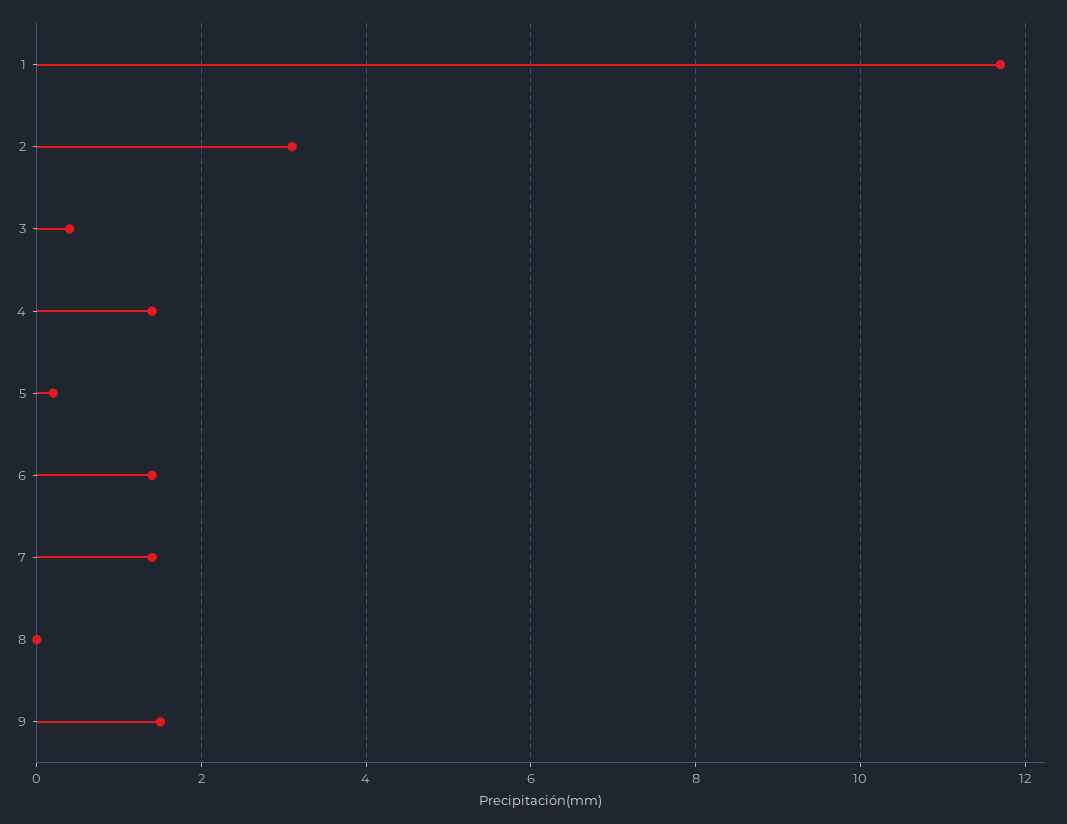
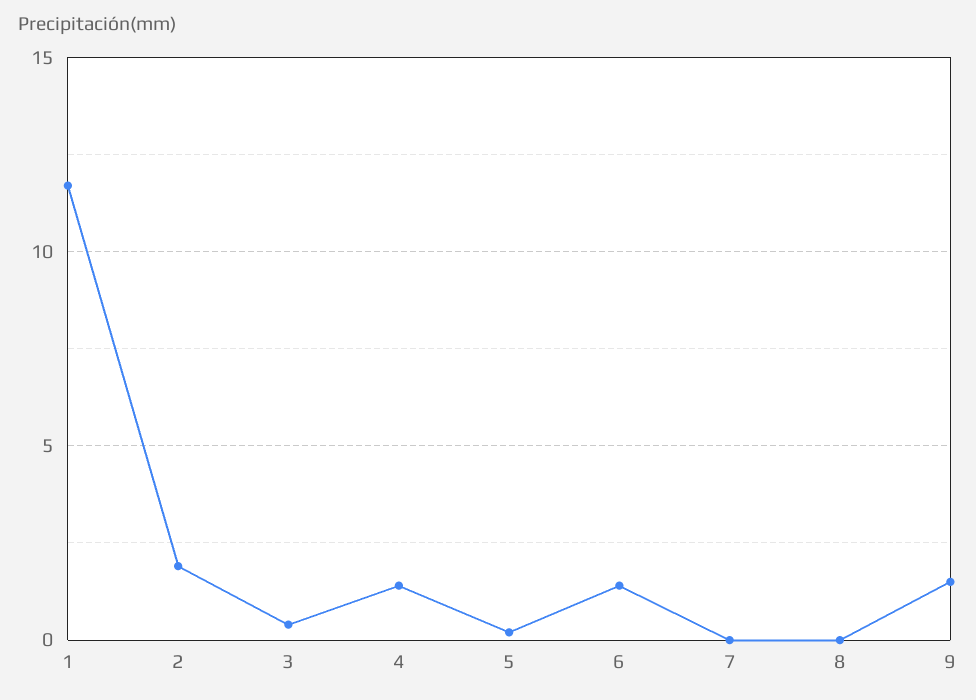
  {
    "1": 11.5,
-   "2": 3,
+   "2": 2,
    "3": 0.5,
    "4": 1.5,
    "5": 0,
    "6": 1.5,
-   "7": 1.5,
+   "7": 0,
    "8": 0,
    "9": 1.5
  }

